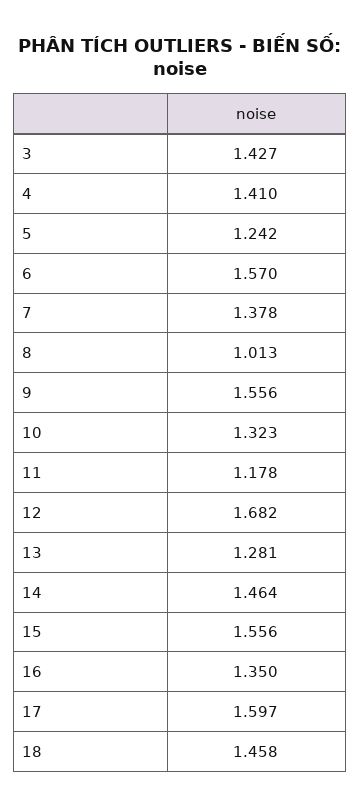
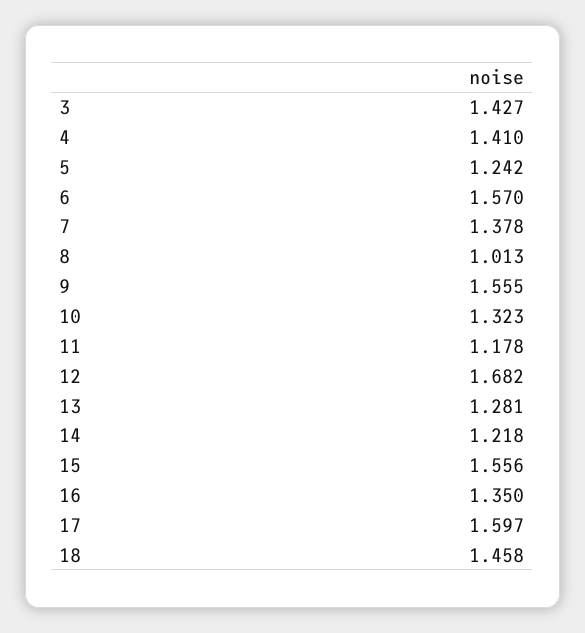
  {
    "3": 1.427,
    "4": 1.41,
    "5": 1.242,
    "6": 1.57,
    "7": 1.378,
    "8": 1.013,
-   "9": 1.556,
+   "9": 1.555,
    "10": 1.323,
    "11": 1.178,
    "12": 1.682,
    "13": 1.281,
-   "14": 1.464,
+   "14": 1.218,
    "15": 1.556,
    "16": 1.35,
    "17": 1.597,
    "18": 1.458
  }

